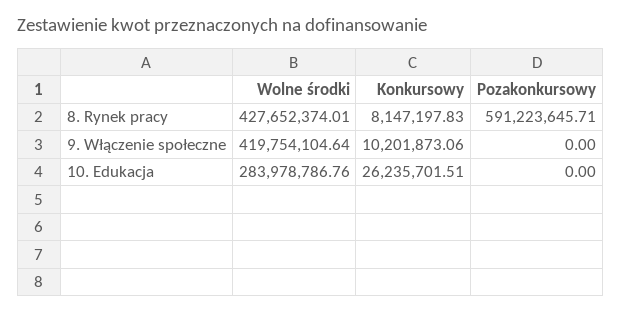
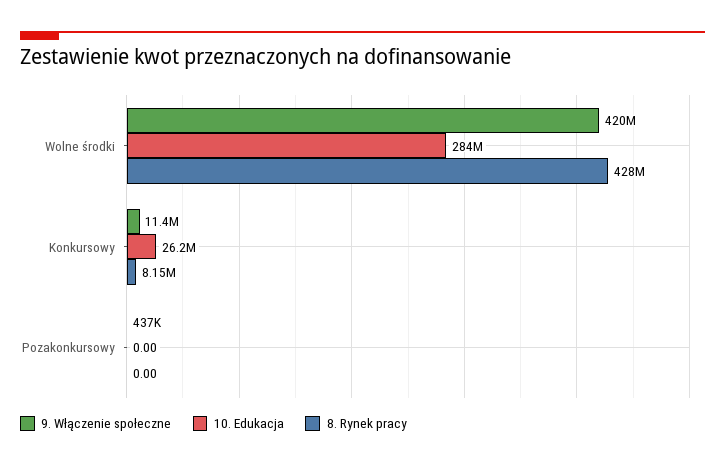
  {
    "8. Rynek pracy": {
      "Wolne środki": 427652374.01,
      "Konkursowy": 8147197.83,
-     "Pozakonkursowy": 591223645.71
+     "Pozakonkursowy": 0
    },
    "9. Włączenie społeczne": {
      "Wolne środki": 419754104.64,
-     "Konkursowy": 10201873.06,
+     "Konkursowy": 11400000,
-     "Pozakonkursowy": 0
+     "Pozakonkursowy": 437000
    },
    "10. Edukacja": {
      "Wolne środki": 283978786.76,
      "Konkursowy": 26235701.51,
      "Pozakonkursowy": 0
    }
  }

